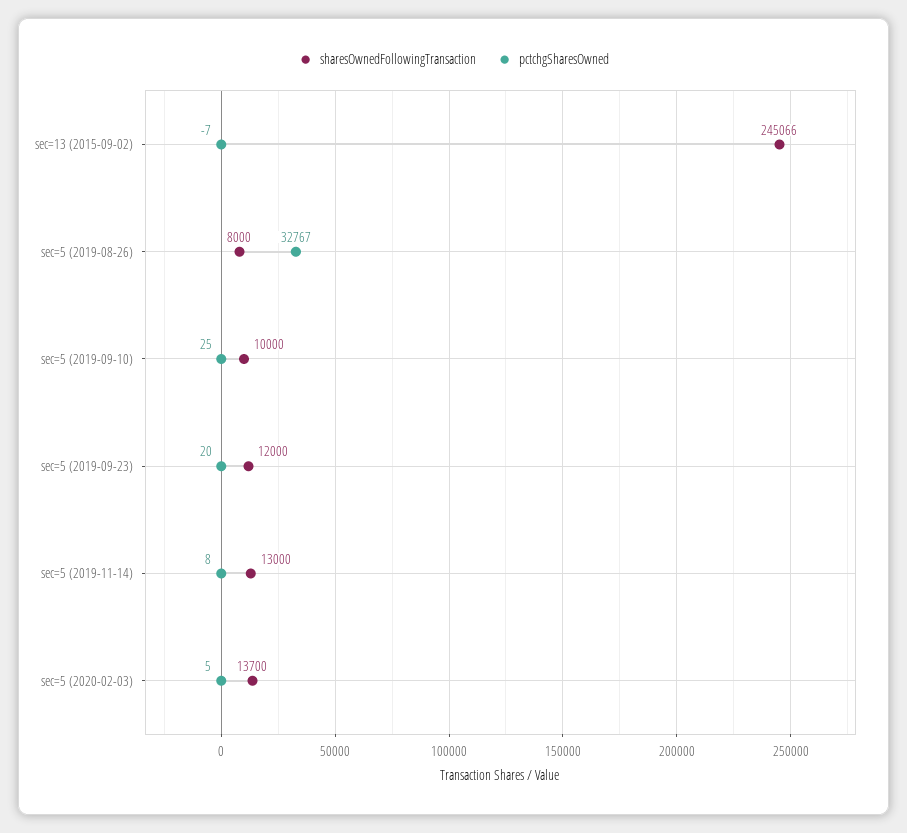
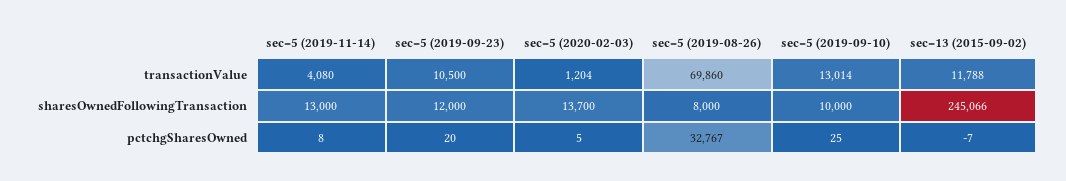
  {
    "sharesOwnedFollowingTransaction": {
      "sec=13 (2015-09-02)": 245066,
      "sec=5 (2019-08-26)": 8000,
      "sec=5 (2019-09-10)": 10000,
      "sec=5 (2019-09-23)": 12000,
      "sec=5 (2019-11-14)": 13000,
      "sec=5 (2020-02-03)": 13700
    },
    "pctchgSharesOwned": {
      "sec=13 (2015-09-02)": -7,
      "sec=5 (2019-08-26)": 32767,
      "sec=5 (2019-09-10)": 25,
      "sec=5 (2019-09-23)": 20,
      "sec=5 (2019-11-14)": 8,
      "sec=5 (2020-02-03)": 5
-   }
+   },
+   "transactionValue": {
+     "sec=5 (2019-11-14)": 4080,
+     "sec=5 (2019-09-23)": 10500,
+     "sec=5 (2020-02-03)": 1204,
+     "sec=5 (2019-08-26)": 69860,
+     "sec=5 (2019-09-10)": 13014,
+     "sec=13 (2015-09-02)": 11788
+   }
  }

